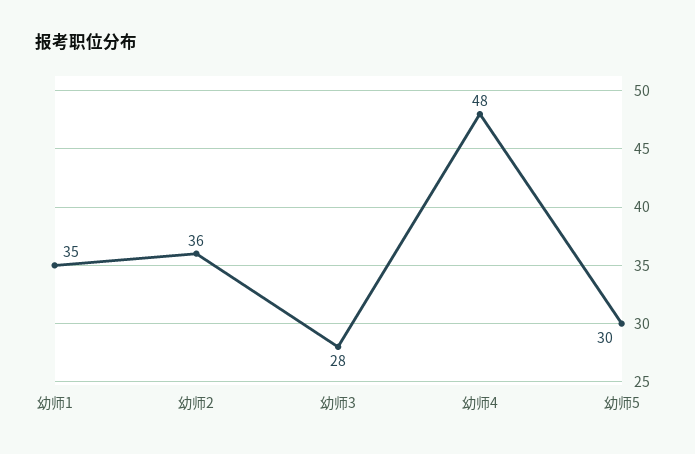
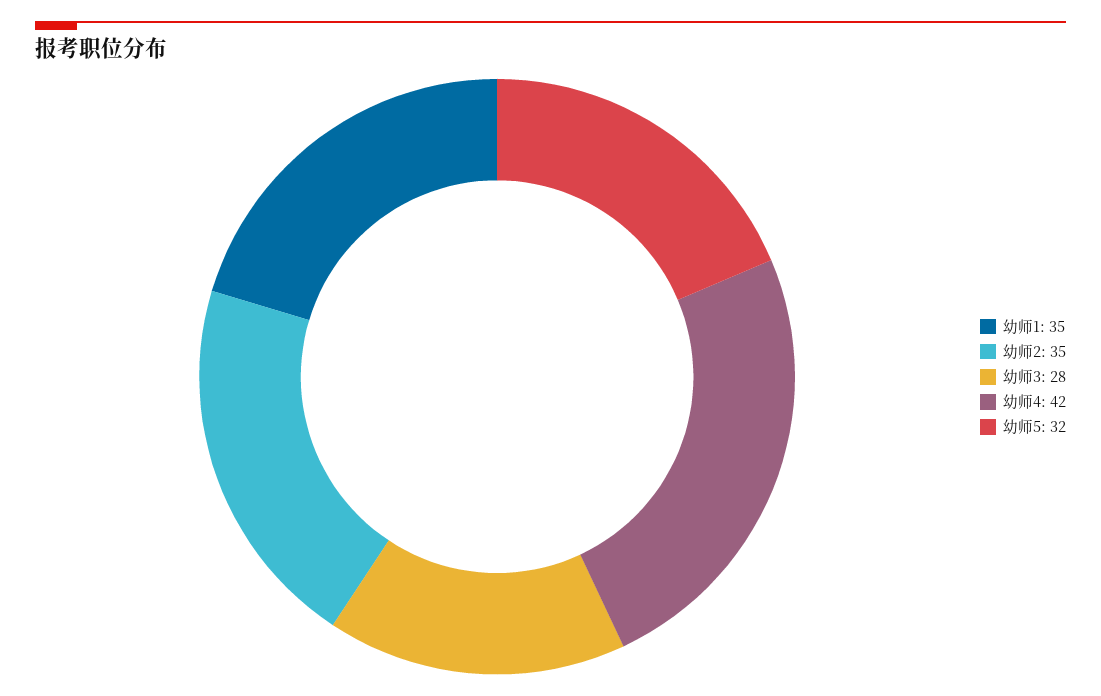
  {
    "幼师1": 35,
-   "幼师2": 36,
+   "幼师2": 35,
    "幼师3": 28,
-   "幼师4": 48,
+   "幼师4": 42,
-   "幼师5": 30
+   "幼师5": 32
  }

